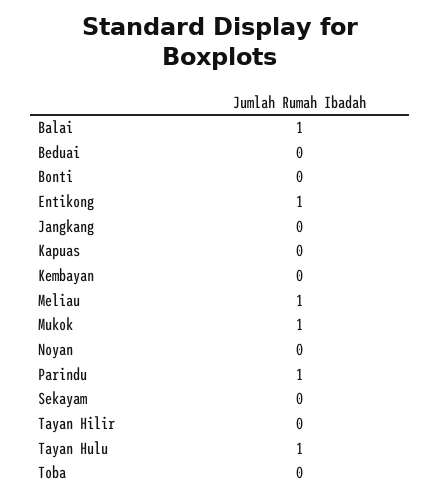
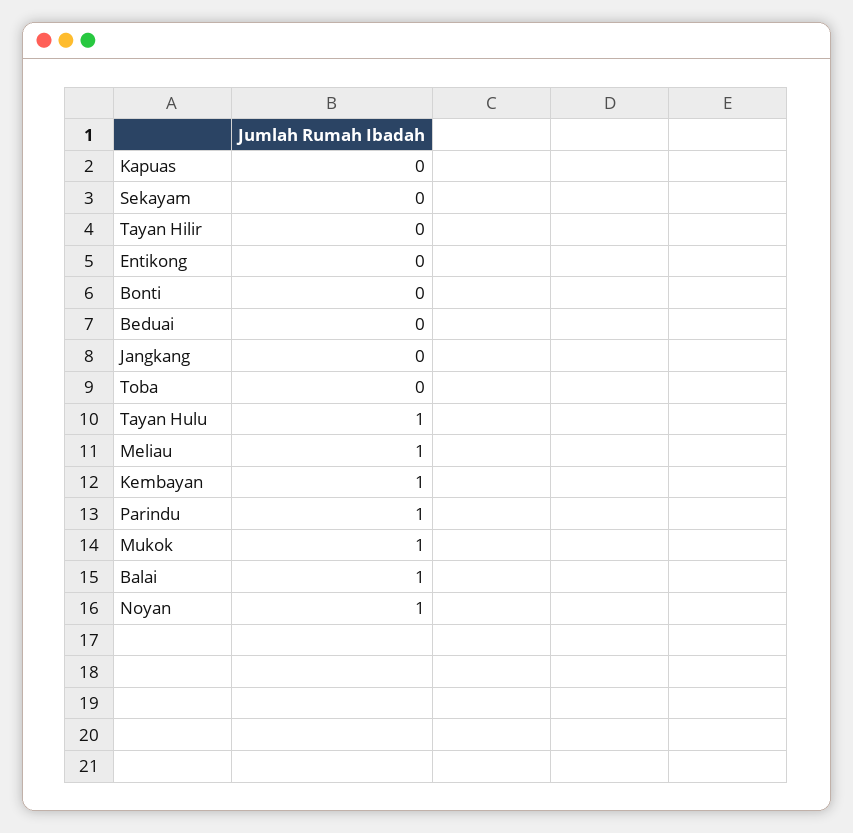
  {
    "Balai": 1,
    "Beduai": 0,
    "Bonti": 0,
-   "Entikong": 1,
+   "Entikong": 0,
    "Jangkang": 0,
    "Kapuas": 0,
-   "Kembayan": 0,
+   "Kembayan": 1,
    "Meliau": 1,
    "Mukok": 1,
-   "Noyan": 0,
+   "Noyan": 1,
    "Parindu": 1,
    "Sekayam": 0,
    "Tayan Hilir": 0,
    "Tayan Hulu": 1,
    "Toba": 0
  }

